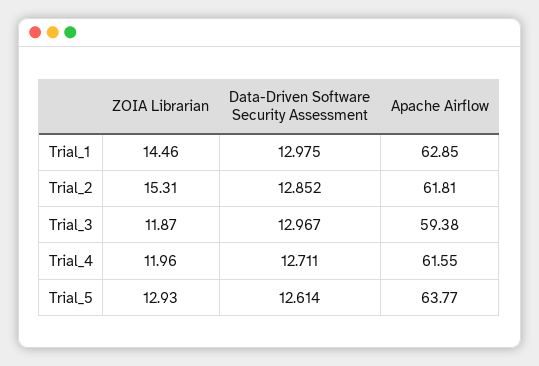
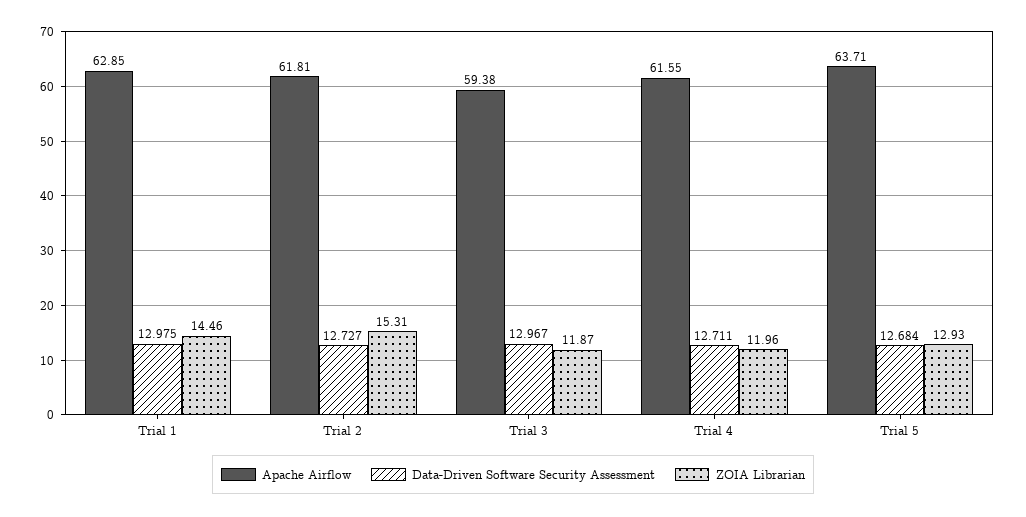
  {
    "ZOIA Librarian": {
      "Trial_1": 14.46,
      "Trial_2": 15.31,
      "Trial_3": 11.87,
      "Trial_4": 11.96,
      "Trial_5": 12.93
    },
    "Data-Driven Software Security Assessment": {
      "Trial_1": 12.975,
-     "Trial_2": 12.852,
+     "Trial_2": 12.727,
      "Trial_3": 12.967,
      "Trial_4": 12.711,
-     "Trial_5": 12.614
+     "Trial_5": 12.684
    },
    "Apache Airflow": {
      "Trial_1": 62.85,
      "Trial_2": 61.81,
      "Trial_3": 59.38,
      "Trial_4": 61.55,
-     "Trial_5": 63.77
+     "Trial_5": 63.71
    }
  }

